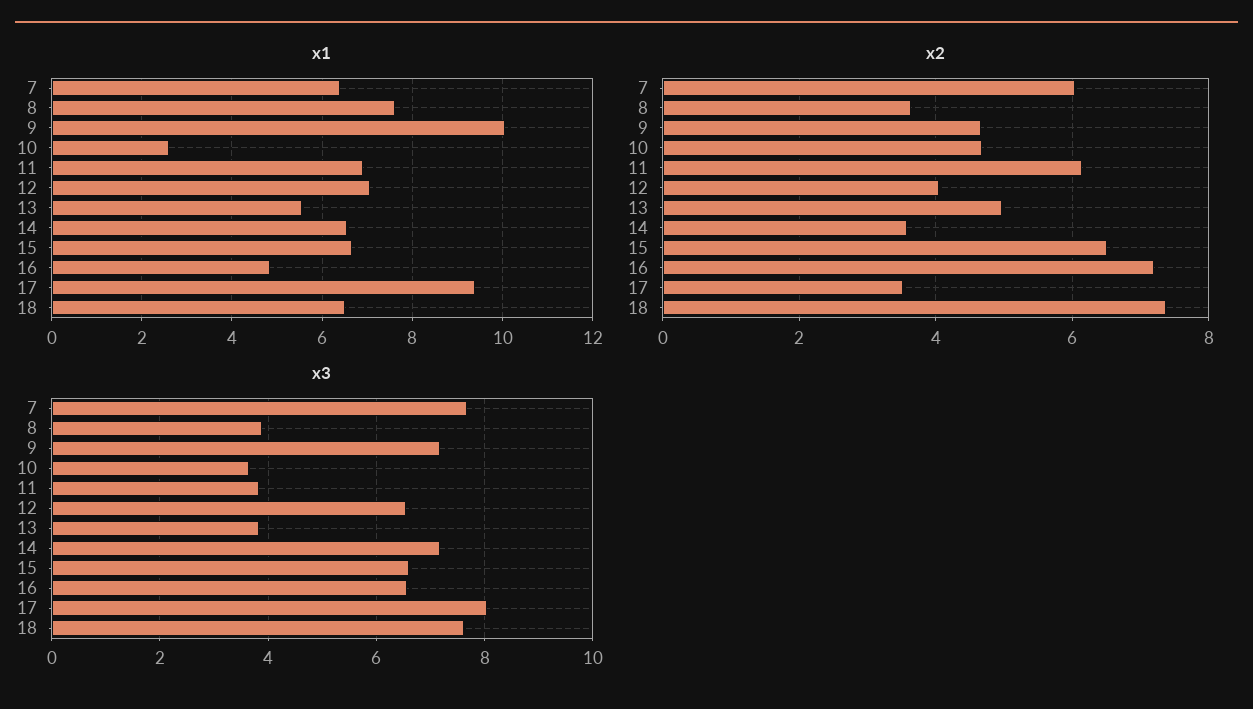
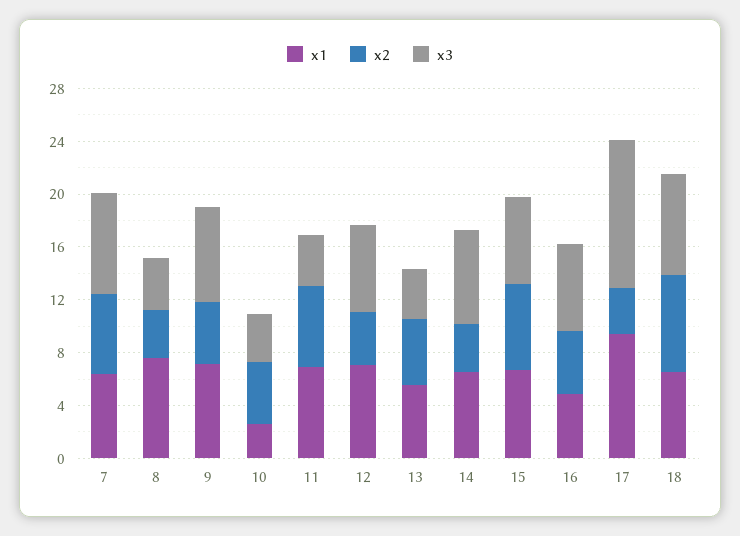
  {
    "x1": {
      "7": 6.4,
      "8": 7.6,
-     "9": 10,
+     "9": 7,
      "10": 2.6,
      "11": 6.8,
      "12": 7,
      "13": 5.6,
      "14": 6.6,
      "15": 6.6,
      "16": 4.8,
      "17": 9.4,
      "18": 6.6
    },
    "x2": {
      "7": 6,
      "8": 3.6,
      "9": 4.6,
      "10": 4.6,
      "11": 6.2,
      "12": 4,
      "13": 5,
      "14": 3.6,
      "15": 6.6,
-     "16": 7.2,
+     "16": 5,
      "17": 3.6,
      "18": 7.4
    },
    "x3": {
      "7": 7.6,
      "8": 3.8,
      "9": 7.2,
      "10": 3.6,
      "11": 3.8,
      "12": 6.6,
      "13": 3.8,
      "14": 7.2,
      "15": 6.6,
      "16": 6.6,
-     "17": 8,
+     "17": 11,
      "18": 7.6
    }
  }

